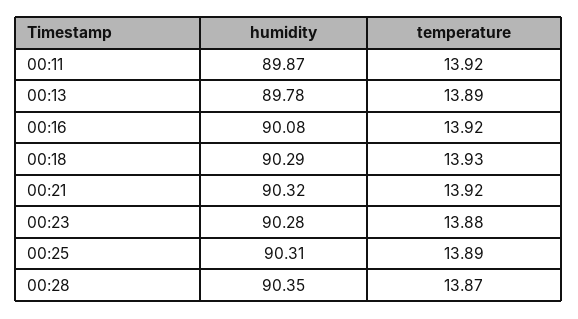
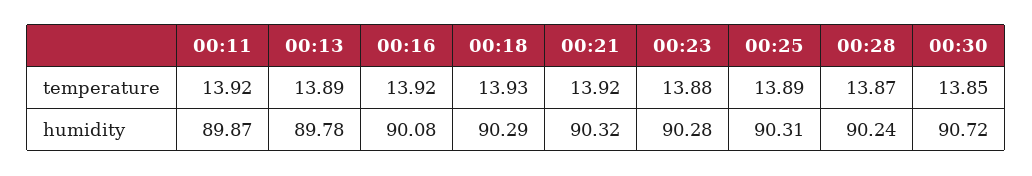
  {
    "humidity": {
      "00:11": 89.87,
      "00:13": 89.78,
      "00:16": 90.08,
      "00:18": 90.29,
      "00:21": 90.32,
      "00:23": 90.28,
      "00:25": 90.31,
-     "00:28": 90.35
+     "00:28": 90.24,
+     "00:30": 90.72
    },
    "temperature": {
      "00:11": 13.92,
      "00:13": 13.89,
      "00:16": 13.92,
      "00:18": 13.93,
      "00:21": 13.92,
      "00:23": 13.88,
      "00:25": 13.89,
-     "00:28": 13.87
+     "00:28": 13.87,
+     "00:30": 13.85
    }
  }

